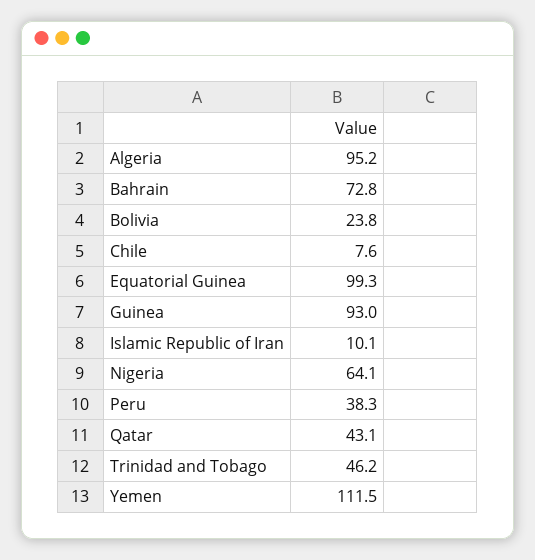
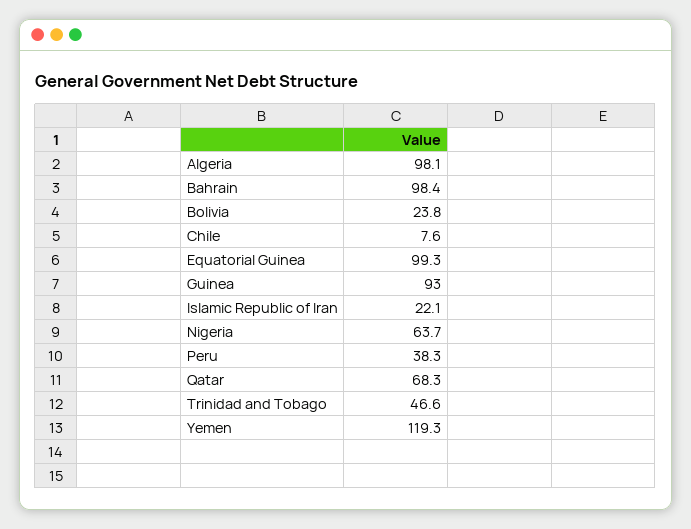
  {
-   "Algeria": 95.2,
+   "Algeria": 98.1,
-   "Bahrain": 72.8,
+   "Bahrain": 98.4,
    "Bolivia": 23.8,
    "Chile": 7.6,
    "Equatorial Guinea": 99.3,
    "Guinea": 93,
-   "Islamic Republic of Iran": 10.1,
+   "Islamic Republic of Iran": 22.1,
-   "Nigeria": 64.1,
+   "Nigeria": 63.7,
    "Peru": 38.3,
-   "Qatar": 43.1,
+   "Qatar": 68.3,
-   "Trinidad and Tobago": 46.2,
+   "Trinidad and Tobago": 46.6,
-   "Yemen": 111.5
+   "Yemen": 119.3
  }

